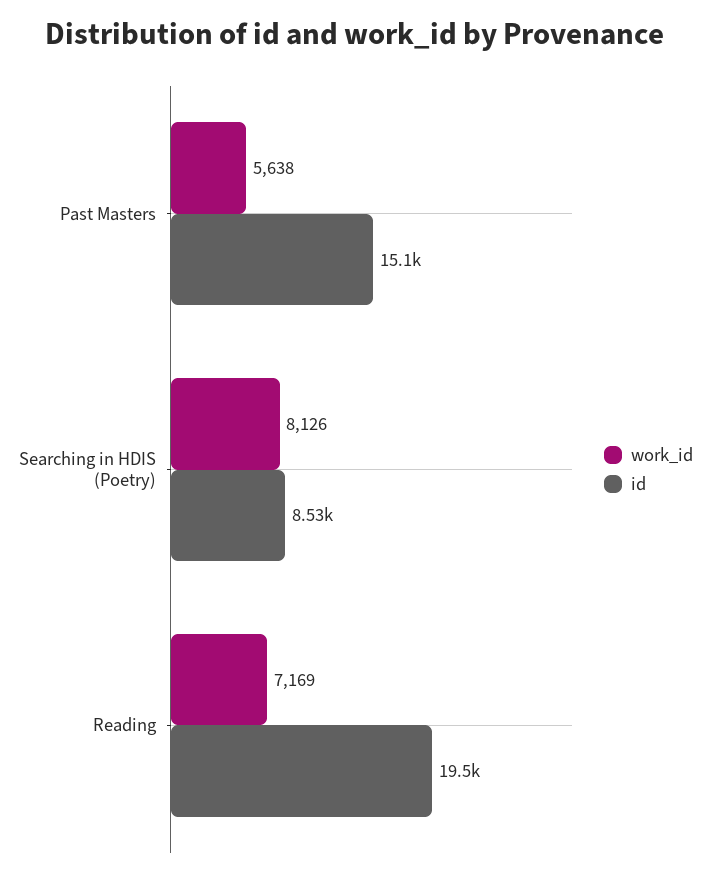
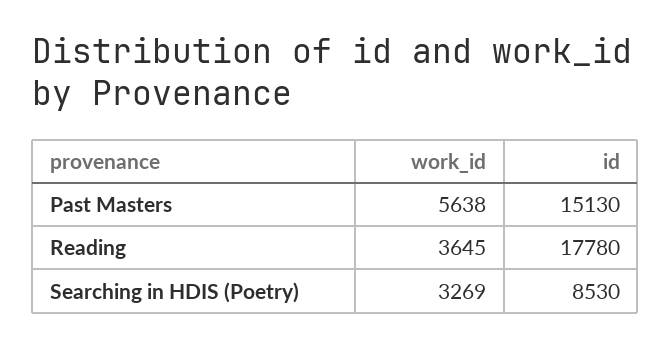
  {
    "work_id": {
      "Past Masters": 5638,
-     "Searching in HDIS (Poetry)": 8126,
+     "Searching in HDIS (Poetry)": 3269,
-     "Reading": 7169
+     "Reading": 3645
    },
    "id": {
      "Past Masters": 15130,
      "Searching in HDIS (Poetry)": 8530,
-     "Reading": 19500
+     "Reading": 17780
    }
  }

